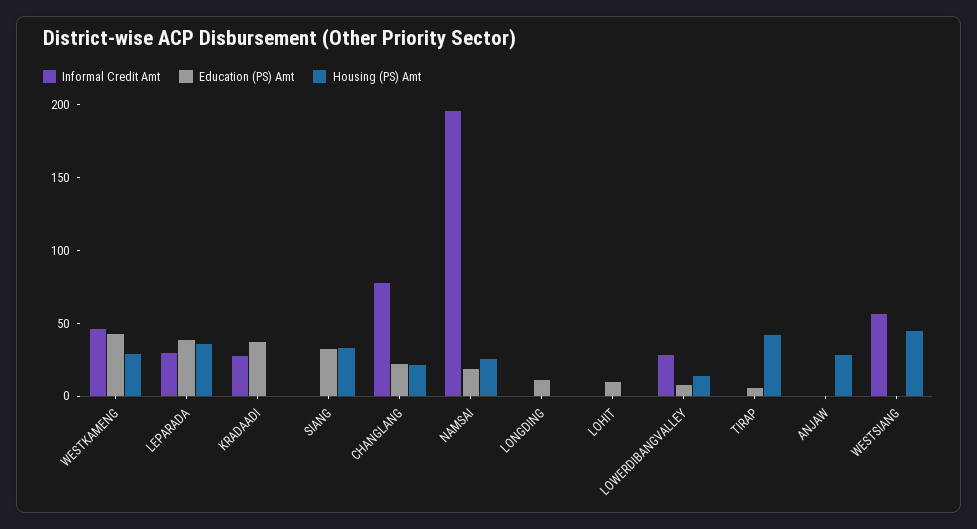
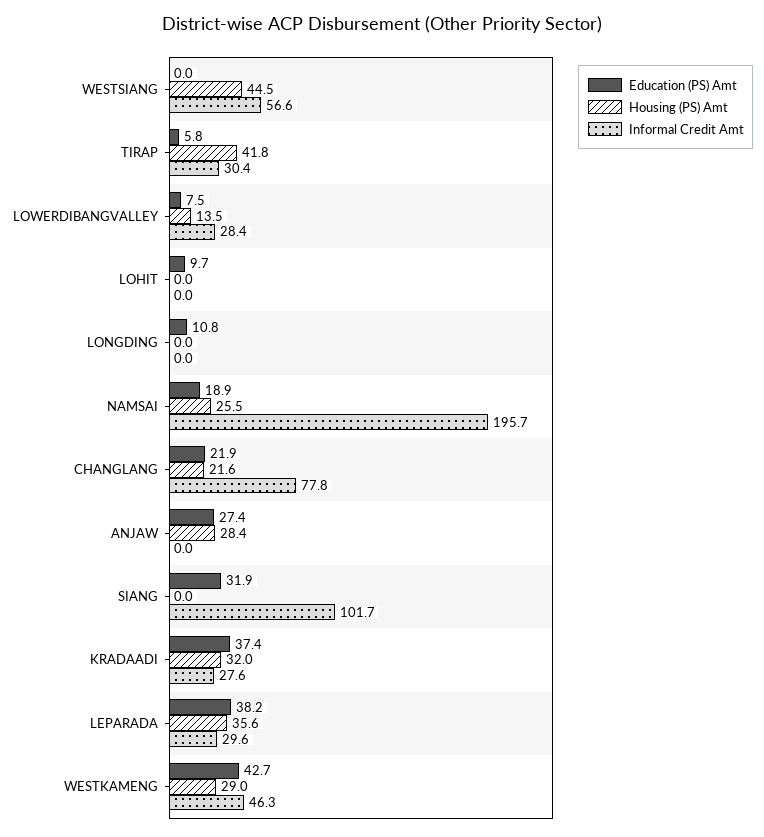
  {
    "Informal Credit Amt": {
      "WESTKAMENG": 46.3,
      "LEPARADA": 29.6,
      "KRADAADI": 27.6,
-     "SIANG": 0,
+     "SIANG": 101.7,
      "CHANGLANG": 77.8,
      "NAMSAI": 195.7,
      "LONGDING": 0,
      "LOHIT": 0,
      "LOWERDIBANGVALLEY": 28.4,
-     "TIRAP": 0,
+     "TIRAP": 30.4,
      "ANJAW": 0,
      "WESTSIANG": 56.6
    },
    "Education (PS) Amt": {
      "WESTKAMENG": 42.7,
      "LEPARADA": 38.2,
      "KRADAADI": 37.4,
      "SIANG": 31.9,
      "CHANGLANG": 21.9,
      "NAMSAI": 18.9,
      "LONGDING": 10.8,
      "LOHIT": 9.7,
      "LOWERDIBANGVALLEY": 7.5,
      "TIRAP": 5.8,
-     "ANJAW": 0,
+     "ANJAW": 27.4,
      "WESTSIANG": 0
    },
    "Housing (PS) Amt": {
      "WESTKAMENG": 29,
      "LEPARADA": 35.6,
-     "KRADAADI": 0,
+     "KRADAADI": 32,
-     "SIANG": 30,
+     "SIANG": 0,
      "CHANGLANG": 21.6,
      "NAMSAI": 25.5,
      "LONGDING": 0,
      "LOHIT": 0,
      "LOWERDIBANGVALLEY": 13.5,
      "TIRAP": 41.8,
      "ANJAW": 28.4,
      "WESTSIANG": 44.5
    }
  }

